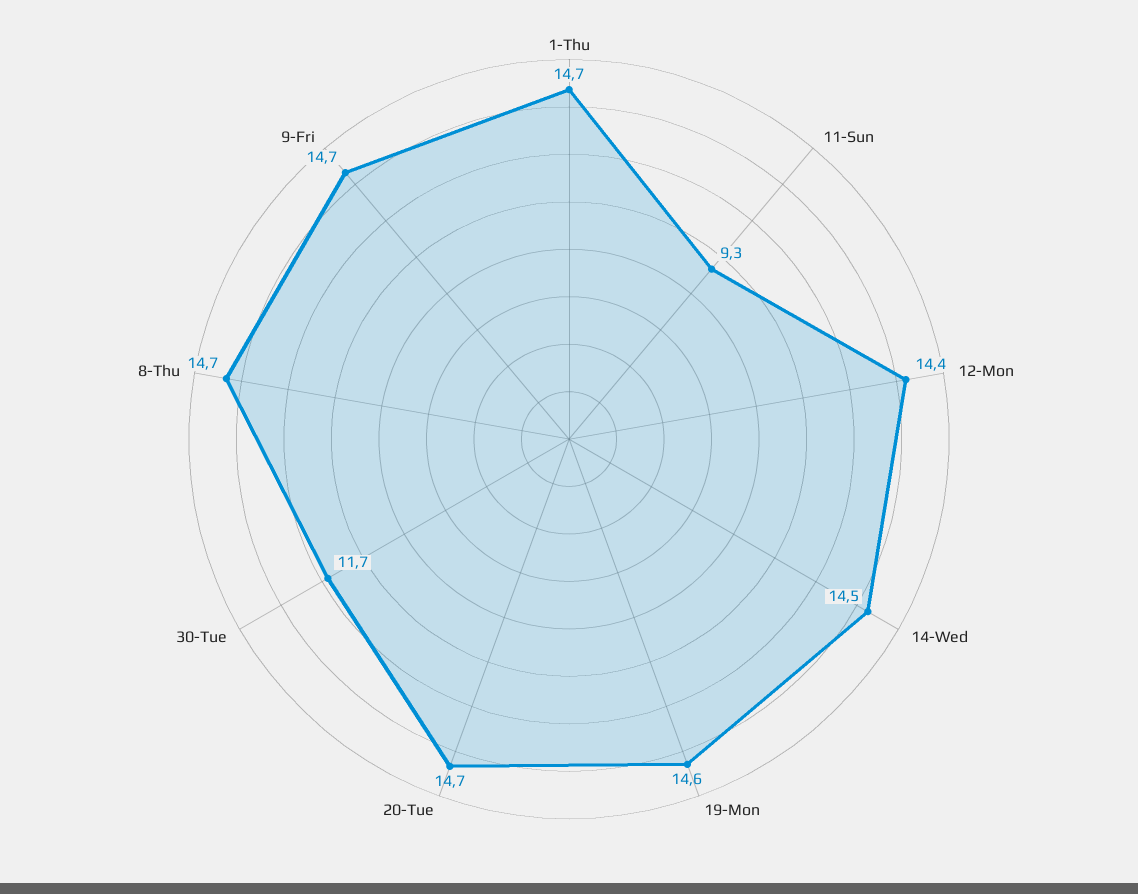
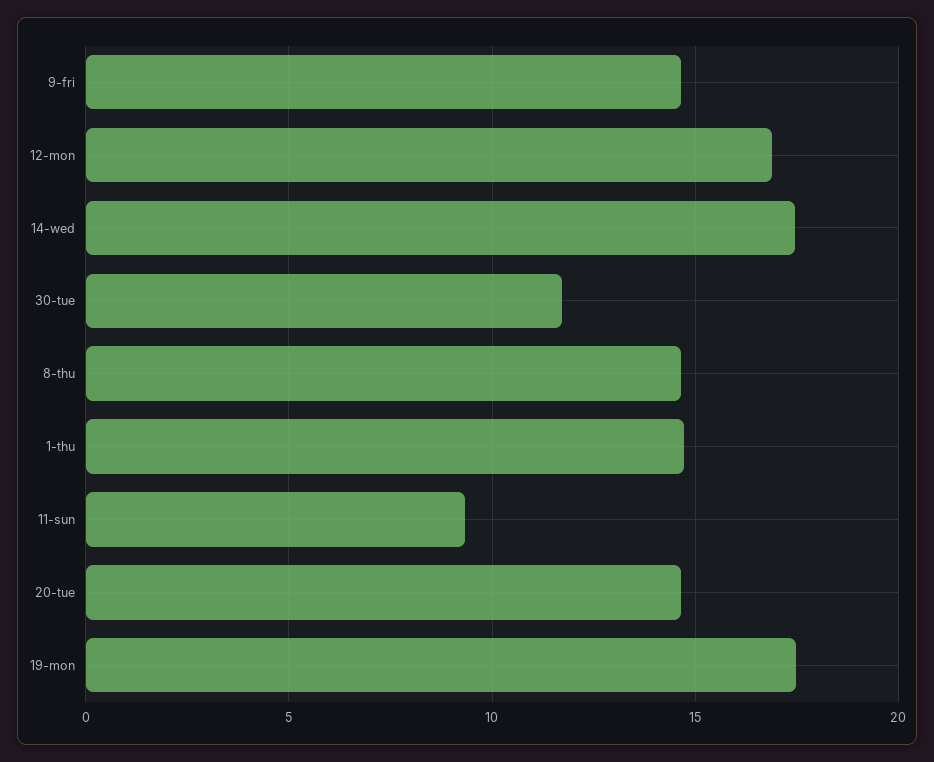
  {
    "1-Thu": 14.7,
    "11-Sun": 9.3,
-   "12-Mon": 14.4,
+   "12-Mon": 17,
-   "14-Wed": 14.5,
+   "14-Wed": 17.5,
-   "19-Mon": 14.6,
+   "19-Mon": 17.5,
    "20-Tue": 14.7,
    "30-Tue": 11.7,
    "8-Thu": 14.7,
    "9-Fri": 14.7
  }

